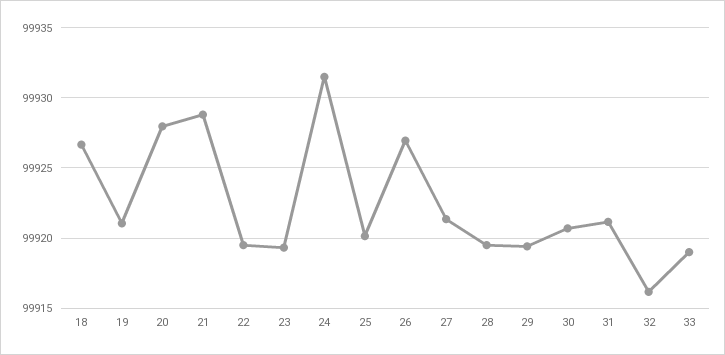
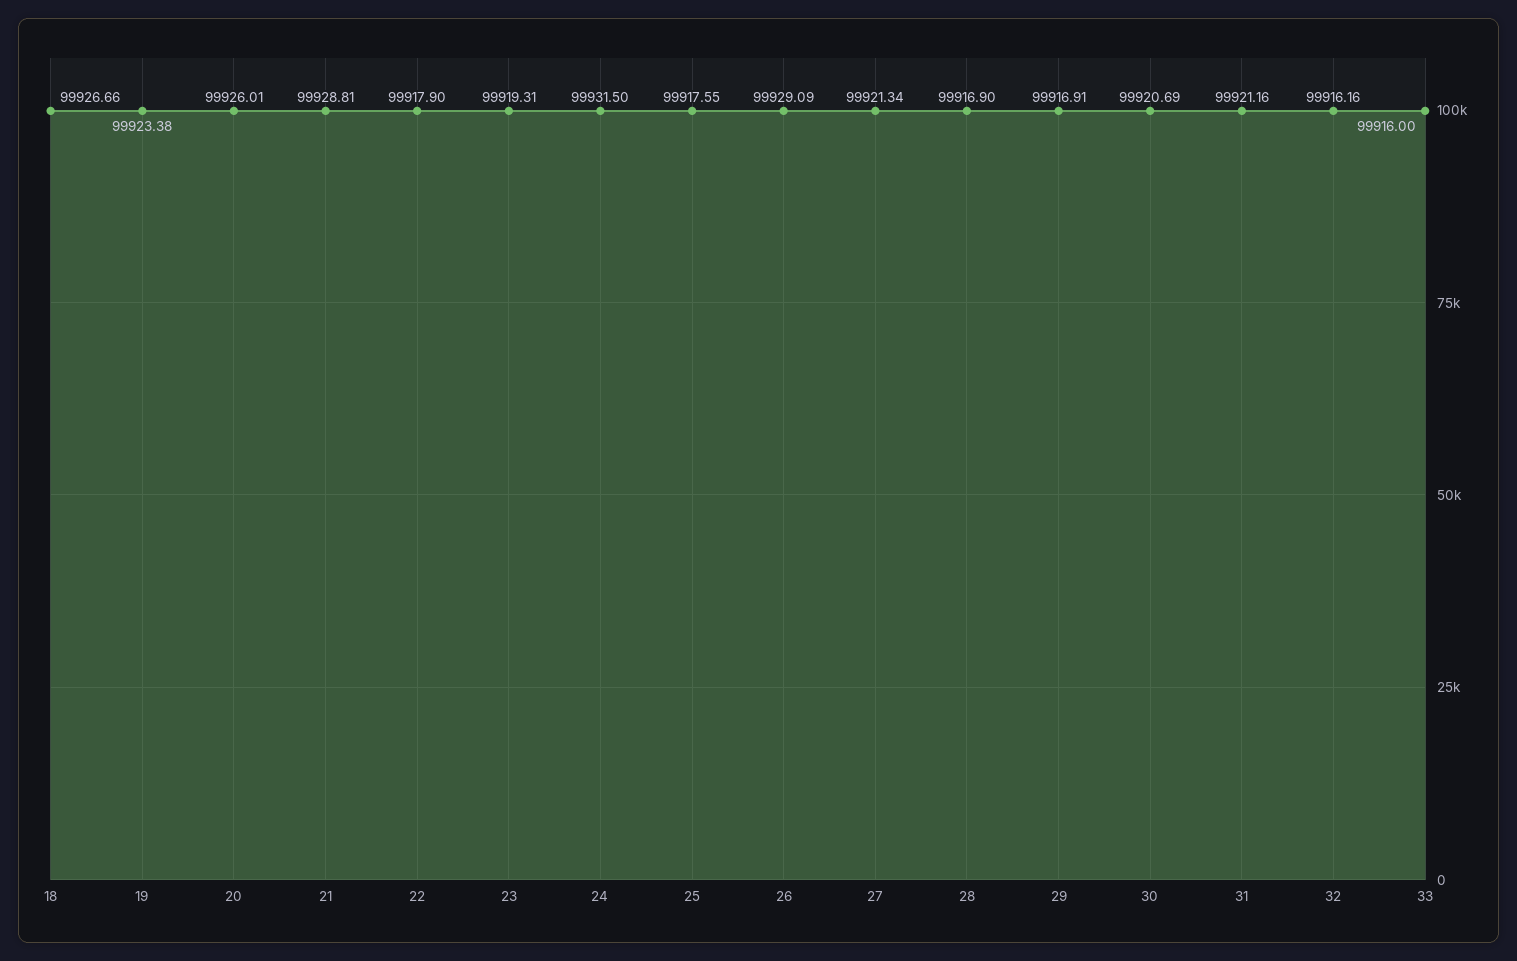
  {
    "18": 99926.66,
-   "19": 99921,
+   "19": 99923.38,
-   "20": 99928,
+   "20": 99926.01,
    "21": 99928.81,
-   "22": 99919.5,
+   "22": 99917.9,
    "23": 99919.31,
    "24": 99931.5,
-   "25": 99920,
+   "25": 99917.55,
-   "26": 99927,
+   "26": 99929.09,
    "27": 99921.34,
-   "28": 99919.5,
+   "28": 99916.9,
-   "29": 99919.5,
+   "29": 99916.91,
    "30": 99920.69,
    "31": 99921.16,
    "32": 99916.16,
-   "33": 99919
+   "33": 99916
  }

